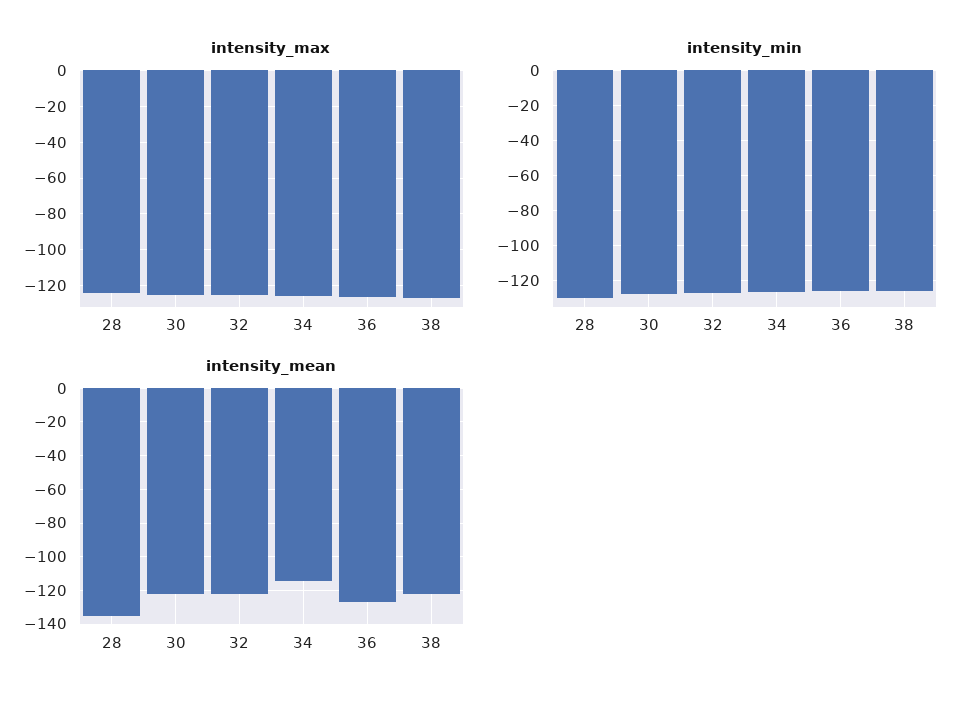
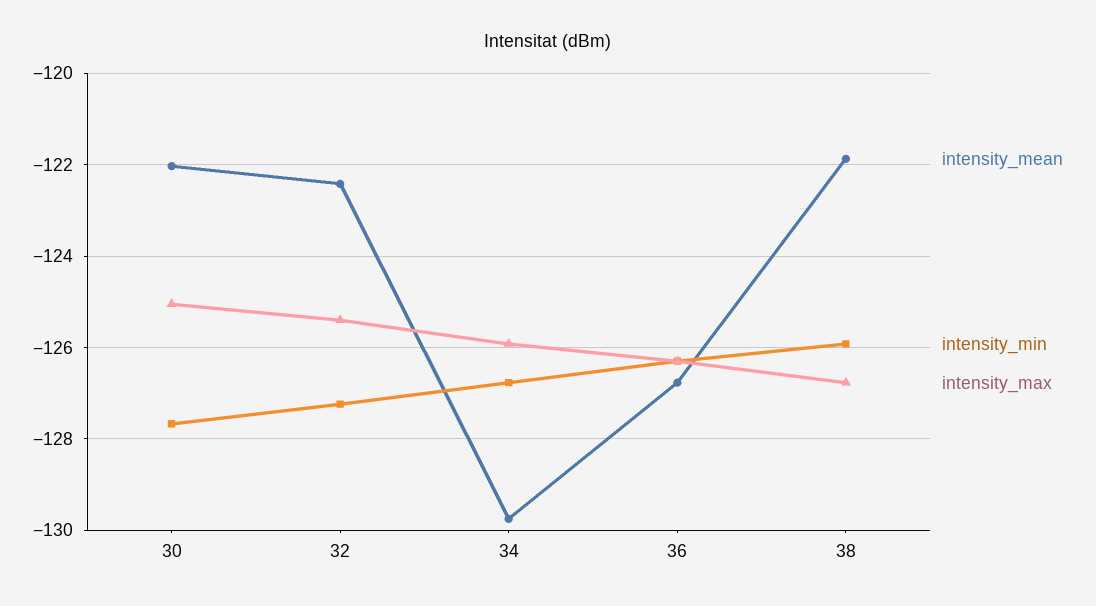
  {
    "intensity_max": {
-     "28": -125,
      "30": -125,
      "32": -125.4,
      "34": -126,
      "36": -126.4,
      "38": -126.8
    },
    "intensity_min": {
-     "28": -130,
      "30": -127.6,
      "32": -127.2,
      "34": -126.8,
      "36": -126.4,
      "38": -126
    },
    "intensity_mean": {
-     "28": -135,
      "30": -122,
      "32": -122.4,
-     "34": -115,
+     "34": -129.8,
      "36": -126.8,
      "38": -121.8
    }
  }

